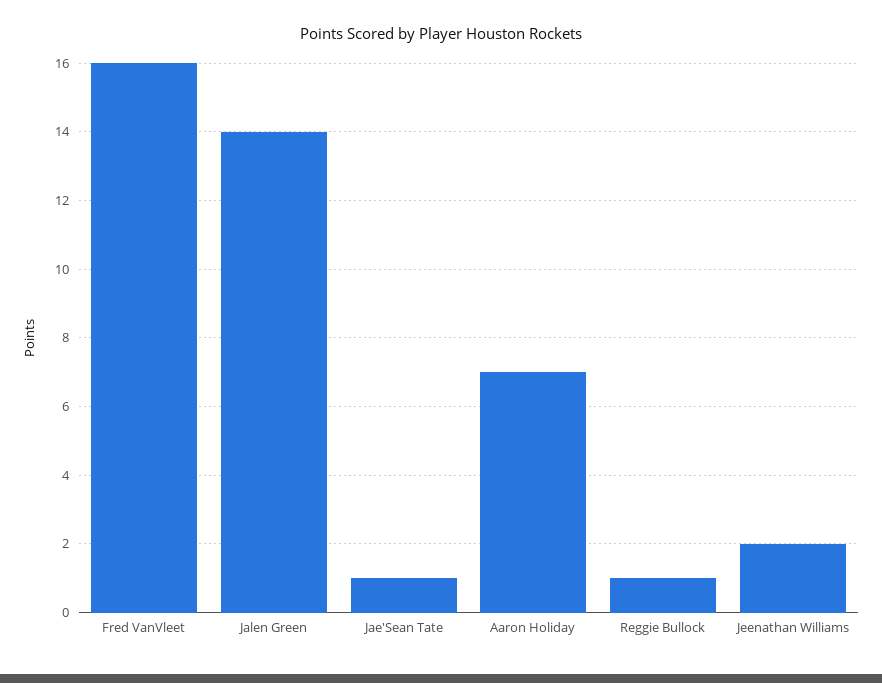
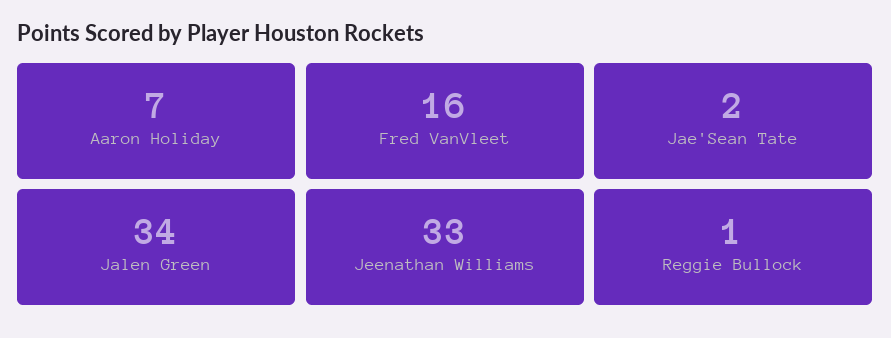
  {
    "Fred VanVleet": 16,
-   "Jalen Green": 14,
+   "Jalen Green": 34,
-   "Jae'Sean Tate": 1,
+   "Jae'Sean Tate": 2,
    "Aaron Holiday": 7,
    "Reggie Bullock": 1,
-   "Jeenathan Williams": 2
+   "Jeenathan Williams": 33
  }

